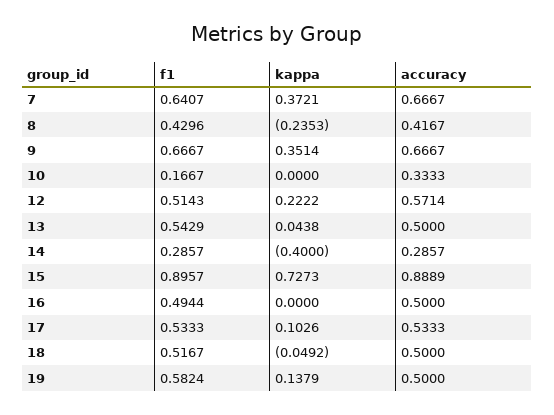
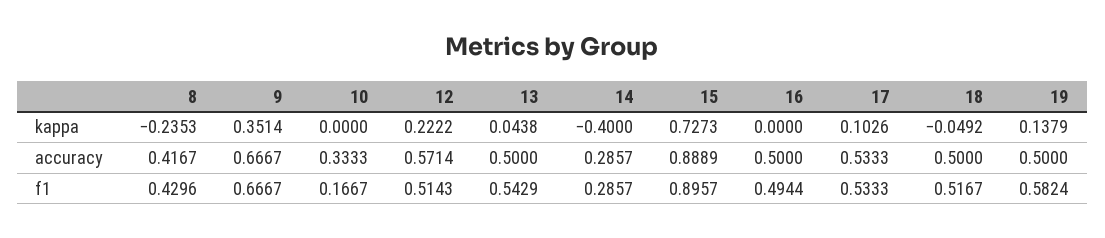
  {
    "f1": {
-     "7": 0.6407,
      "8": 0.4296,
      "9": 0.6667,
      "10": 0.1667,
      "12": 0.5143,
      "13": 0.5429,
      "14": 0.2857,
      "15": 0.8957,
      "16": 0.4944,
      "17": 0.5333,
      "18": 0.5167,
      "19": 0.5824
    },
    "kappa": {
-     "7": 0.3721,
      "8": -0.2353,
      "9": 0.3514,
      "10": 0,
      "12": 0.2222,
      "13": 0.0438,
      "14": -0.4,
      "15": 0.7273,
      "16": 0,
      "17": 0.1026,
      "18": -0.0492,
      "19": 0.1379
    },
    "accuracy": {
-     "7": 0.6667,
      "8": 0.4167,
      "9": 0.6667,
      "10": 0.3333,
      "12": 0.5714,
      "13": 0.5,
      "14": 0.2857,
      "15": 0.8889,
      "16": 0.5,
      "17": 0.5333,
      "18": 0.5,
      "19": 0.5
    }
  }

